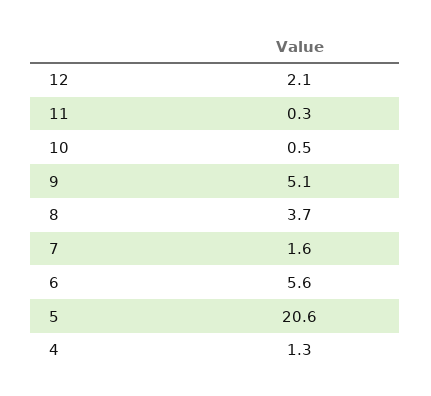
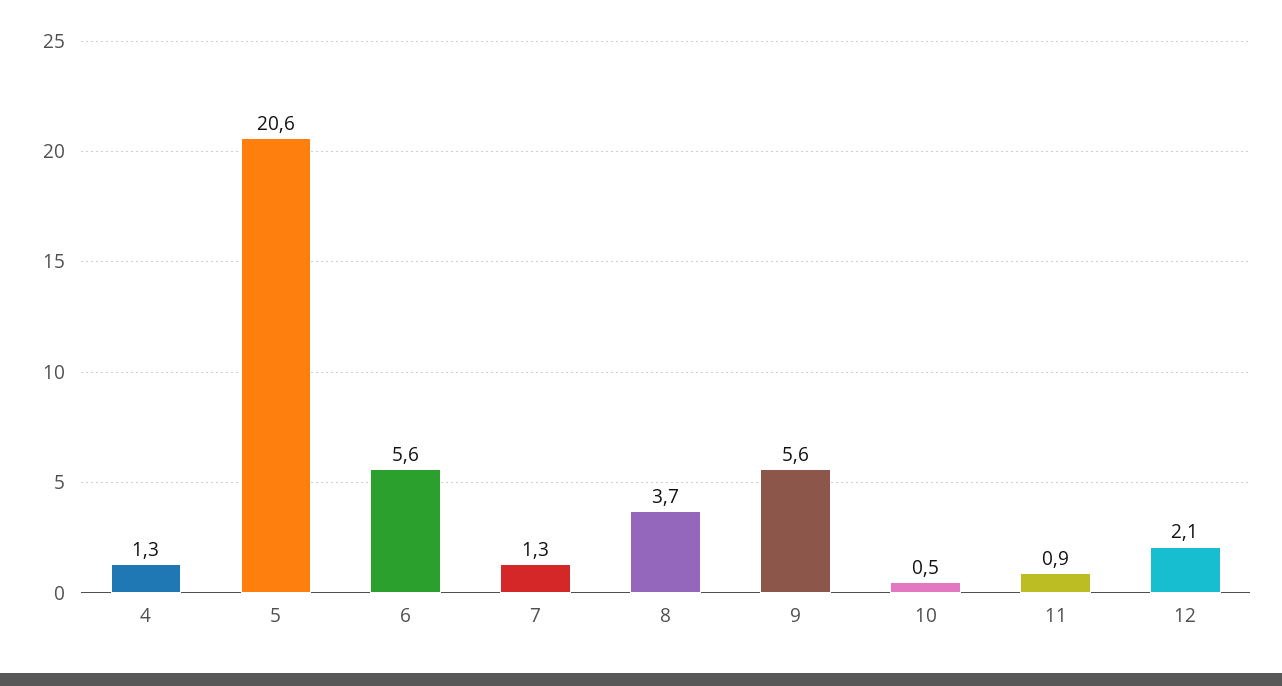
  {
    "12": 2.1,
-   "11": 0.3,
+   "11": 0.9,
    "10": 0.5,
-   "9": 5.1,
+   "9": 5.6,
    "8": 3.7,
-   "7": 1.6,
+   "7": 1.3,
    "6": 5.6,
    "5": 20.6,
    "4": 1.3
  }

